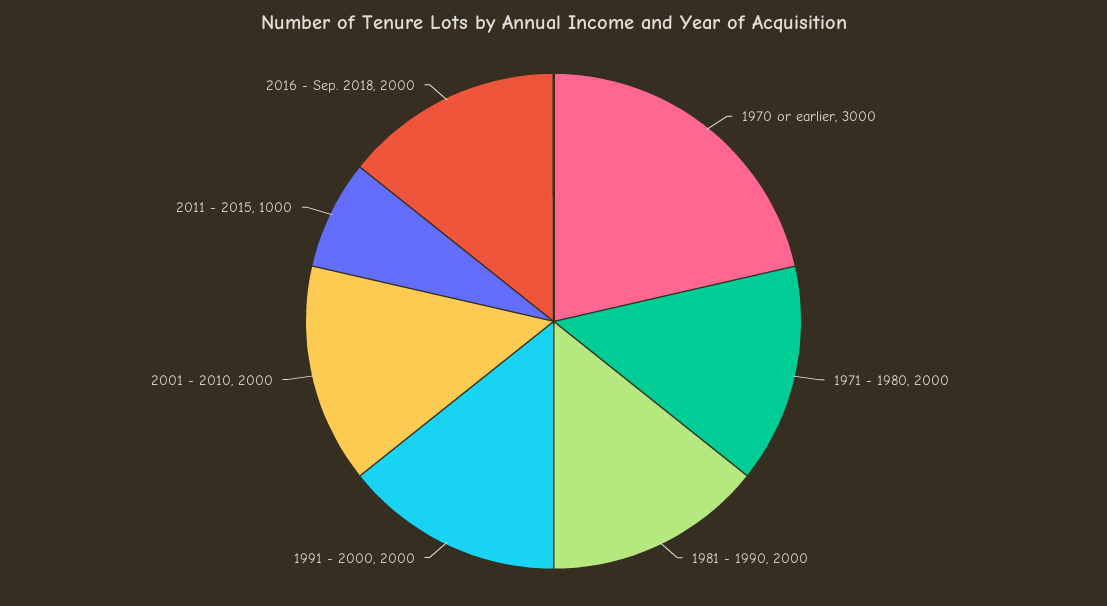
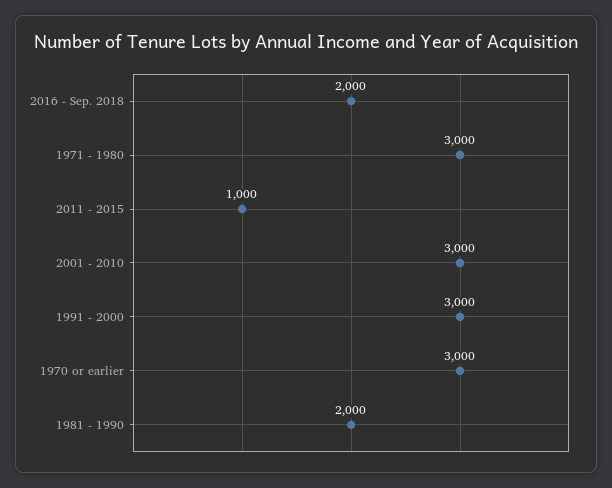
  {
    "1970 or earlier": 3000,
-   "1971 - 1980": 2000,
+   "1971 - 1980": 3000,
    "1981 - 1990": 2000,
-   "1991 - 2000": 2000,
+   "1991 - 2000": 3000,
-   "2001 - 2010": 2000,
+   "2001 - 2010": 3000,
    "2011 - 2015": 1000,
    "2016 - Sep. 2018": 2000
  }

